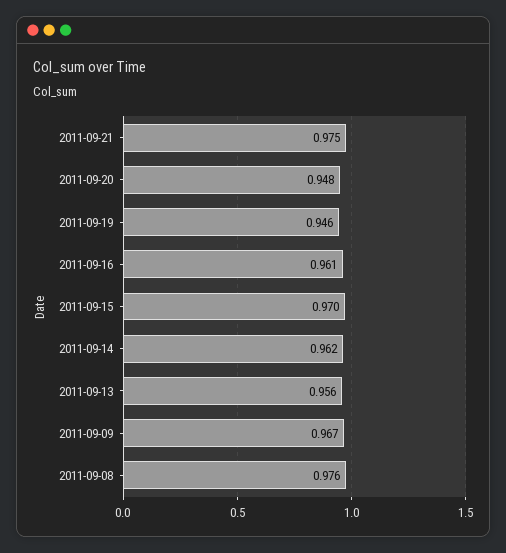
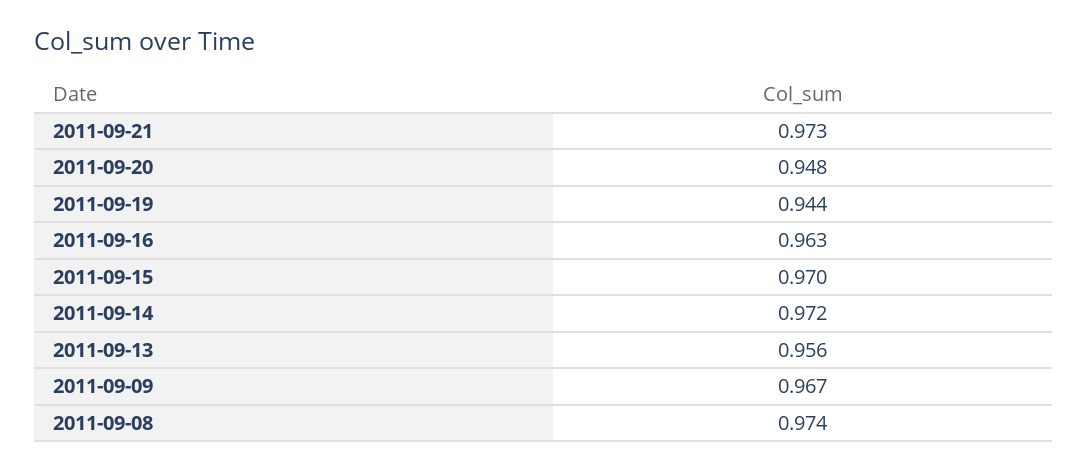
  {
-   "2011-09-21": 0.975,
+   "2011-09-21": 0.973,
    "2011-09-20": 0.948,
-   "2011-09-19": 0.946,
+   "2011-09-19": 0.944,
-   "2011-09-16": 0.961,
+   "2011-09-16": 0.963,
    "2011-09-15": 0.97,
-   "2011-09-14": 0.962,
+   "2011-09-14": 0.972,
    "2011-09-13": 0.956,
    "2011-09-09": 0.967,
-   "2011-09-08": 0.976
+   "2011-09-08": 0.974
  }

